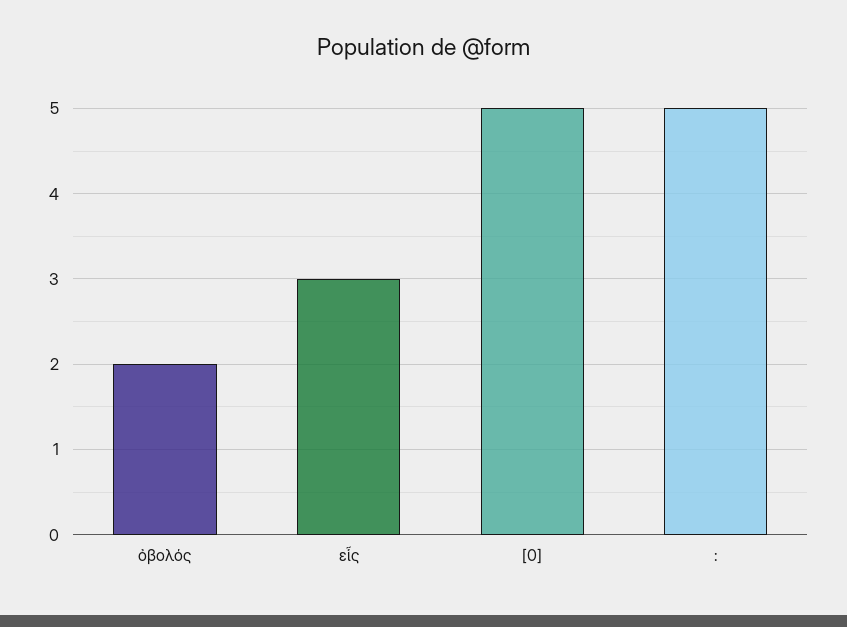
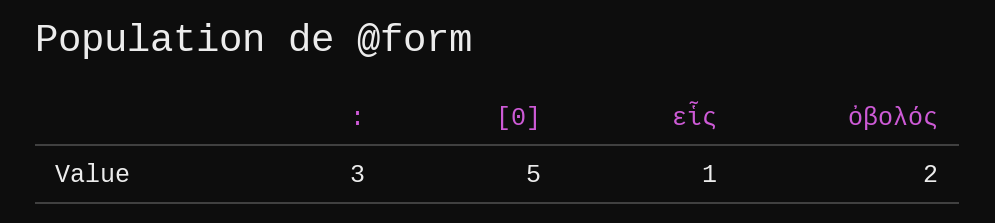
  {
    "ὀβολός": 2,
-   "εἷς": 3,
+   "εἷς": 1,
    "[0]": 5,
-   ":": 5
+   ":": 3
  }

